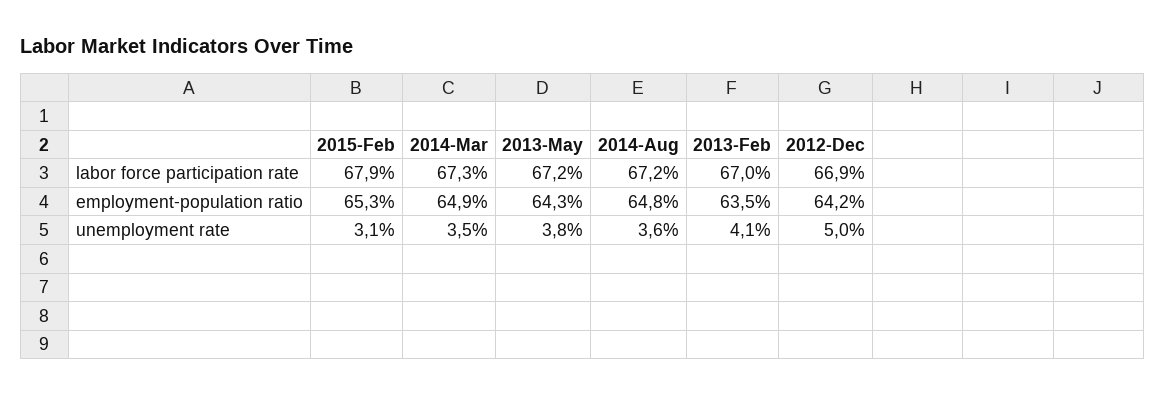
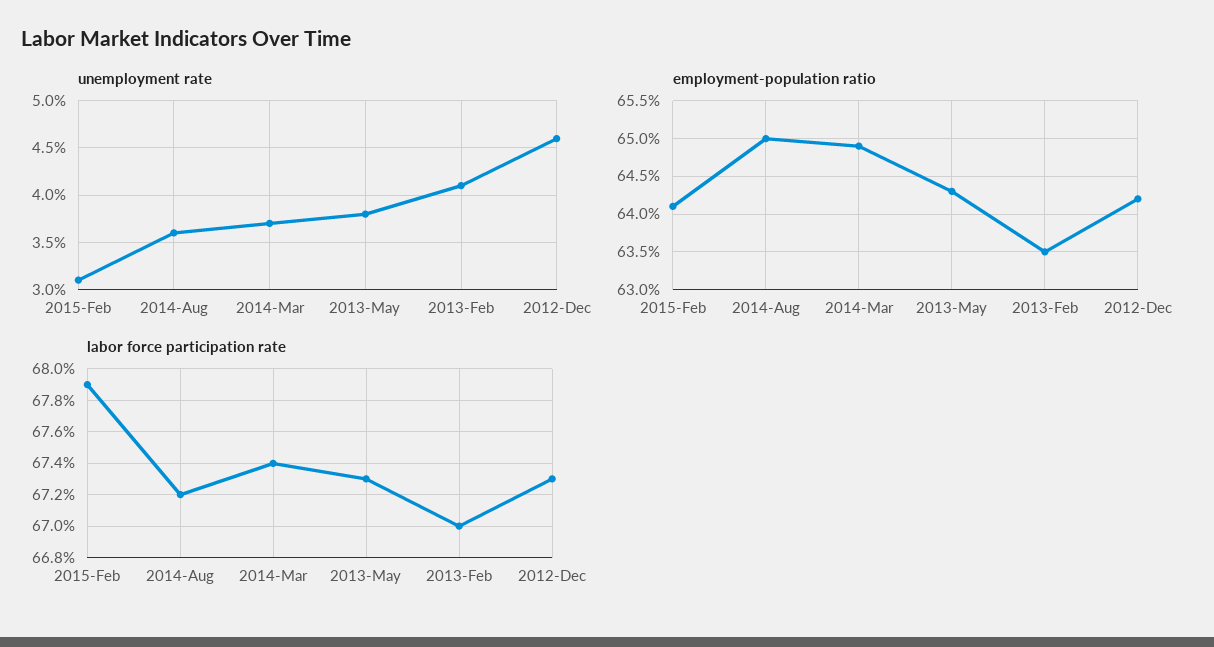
  {
    "labor force participation rate": {
      "2015-Feb": 67.9,
-     "2014-Mar": 67.3,
+     "2014-Mar": 67.4,
-     "2013-May": 67.2,
+     "2013-May": 67.3,
      "2014-Aug": 67.2,
      "2013-Feb": 67,
-     "2012-Dec": 66.9
+     "2012-Dec": 67.3
    },
    "employment-population ratio": {
-     "2015-Feb": 65.3,
+     "2015-Feb": 64.1,
      "2014-Mar": 64.9,
      "2013-May": 64.3,
-     "2014-Aug": 64.8,
+     "2014-Aug": 65,
      "2013-Feb": 63.5,
      "2012-Dec": 64.2
    },
    "unemployment rate": {
      "2015-Feb": 3.1,
-     "2014-Mar": 3.5,
+     "2014-Mar": 3.7,
      "2013-May": 3.8,
      "2014-Aug": 3.6,
      "2013-Feb": 4.1,
-     "2012-Dec": 5
+     "2012-Dec": 4.6
    }
  }

